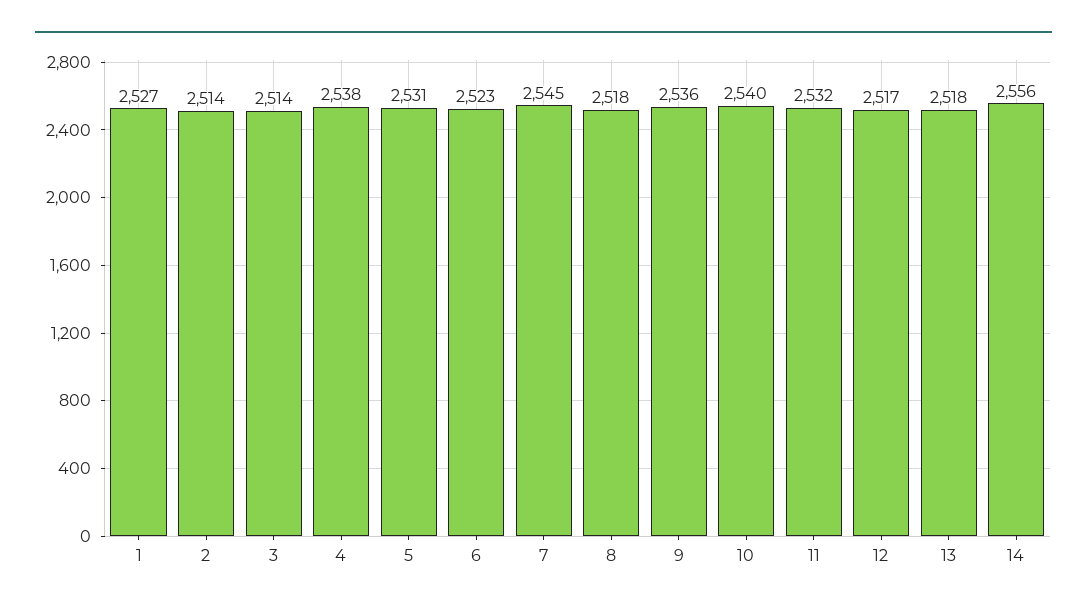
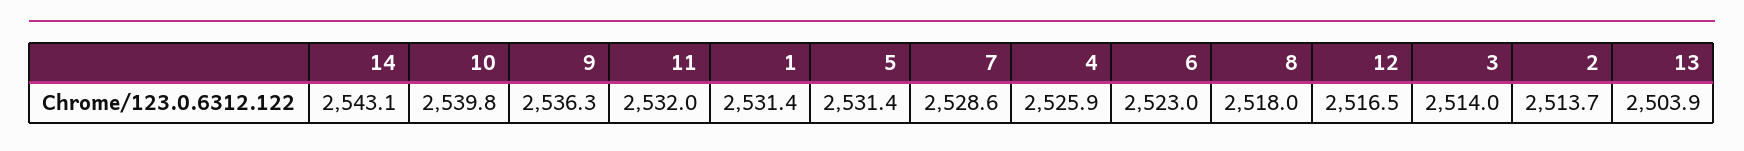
  {
-   "1": 2527,
+   "1": 2531.4,
    "2": 2513.7,
    "3": 2514,
-   "4": 2538,
+   "4": 2525.9,
    "5": 2531.4,
    "6": 2523,
-   "7": 2545,
+   "7": 2528.6,
    "8": 2518,
    "9": 2536.3,
    "10": 2539.8,
    "11": 2532,
    "12": 2516.5,
-   "13": 2518,
+   "13": 2503.9,
-   "14": 2556
+   "14": 2543.1
  }

